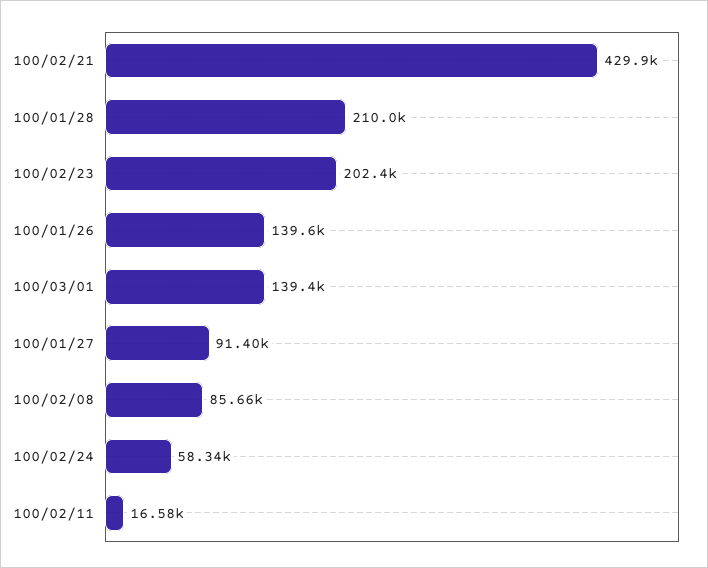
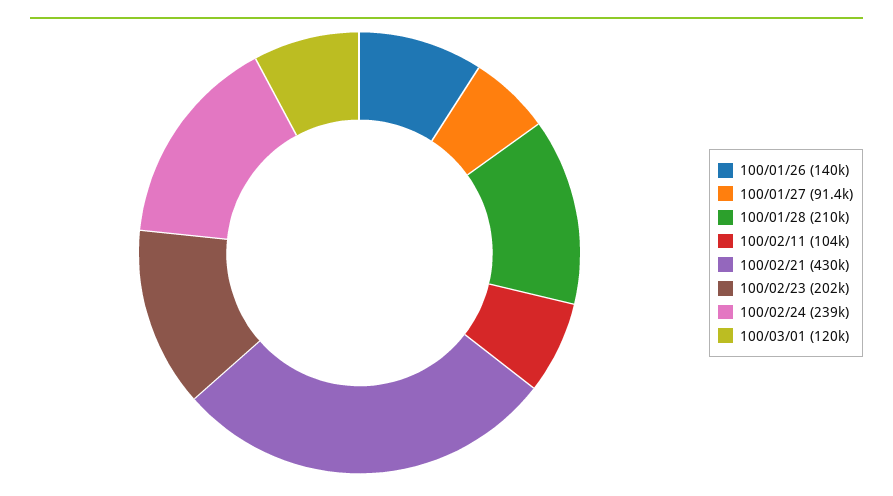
  {
    "100/02/21": 429900,
    "100/01/28": 210000,
    "100/02/23": 202400,
    "100/01/26": 139600,
-   "100/03/01": 139400,
+   "100/03/01": 120000,
    "100/01/27": 91400,
-   "100/02/08": 85660,
-   "100/02/24": 58340,
+   "100/02/24": 239000,
-   "100/02/11": 16580
+   "100/02/11": 104000
  }

